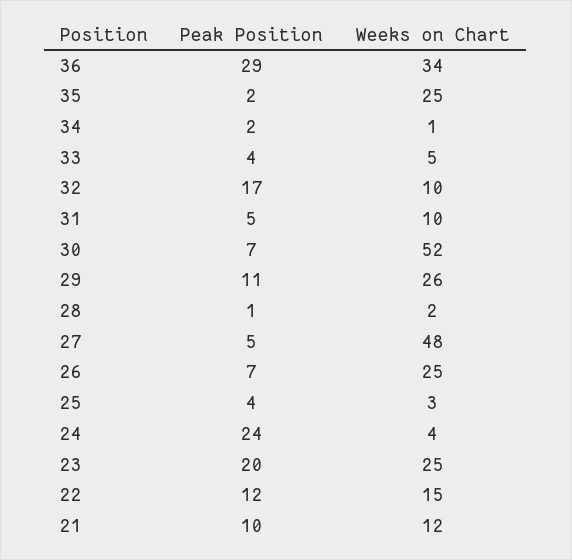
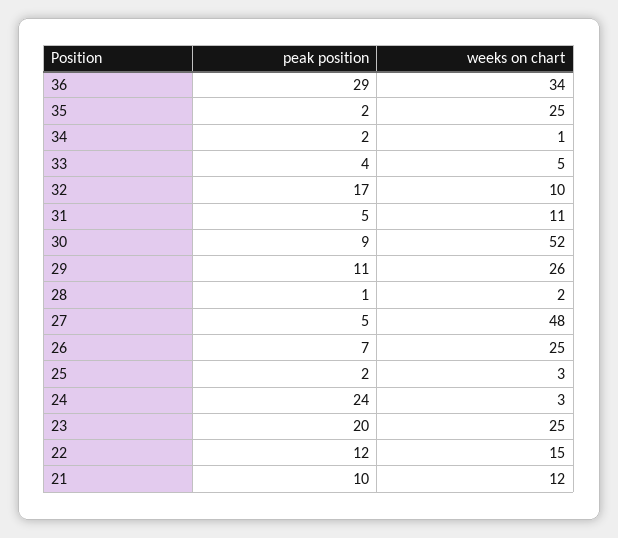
  {
    "Peak Position": {
      "36": 29,
      "35": 2,
      "34": 2,
      "33": 4,
      "32": 17,
      "31": 5,
-     "30": 7,
+     "30": 9,
      "29": 11,
      "28": 1,
      "27": 5,
      "26": 7,
-     "25": 4,
+     "25": 2,
      "24": 24,
      "23": 20,
      "22": 12,
      "21": 10
    },
    "Weeks on Chart": {
      "36": 34,
      "35": 25,
      "34": 1,
      "33": 5,
      "32": 10,
-     "31": 10,
+     "31": 11,
      "30": 52,
      "29": 26,
      "28": 2,
      "27": 48,
      "26": 25,
      "25": 3,
-     "24": 4,
+     "24": 3,
      "23": 25,
      "22": 15,
      "21": 12
    }
  }

